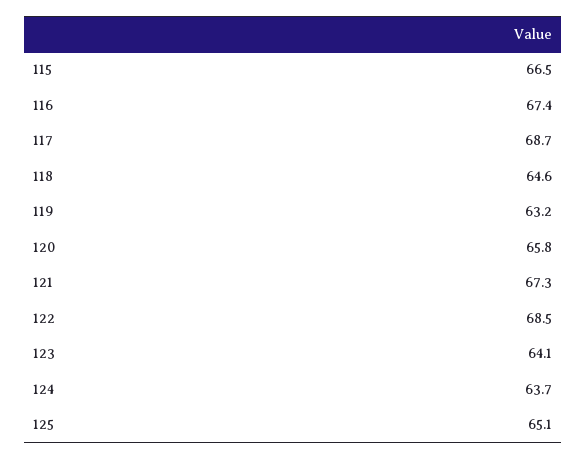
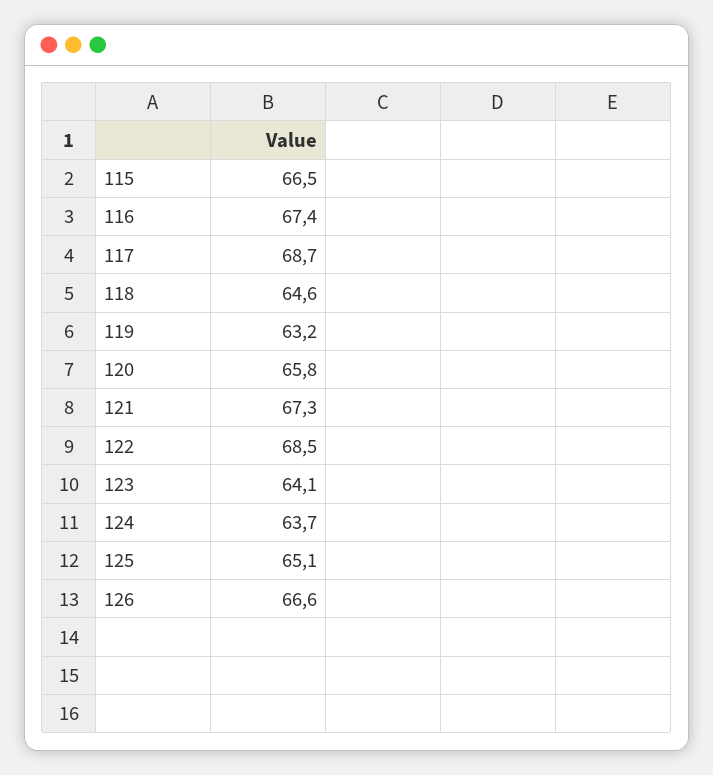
  {
    "115": 66.5,
    "116": 67.4,
    "117": 68.7,
    "118": 64.6,
    "119": 63.2,
    "120": 65.8,
    "121": 67.3,
    "122": 68.5,
    "123": 64.1,
    "124": 63.7,
-   "125": 65.1
+   "125": 65.1,
+   "126": 66.6
  }

